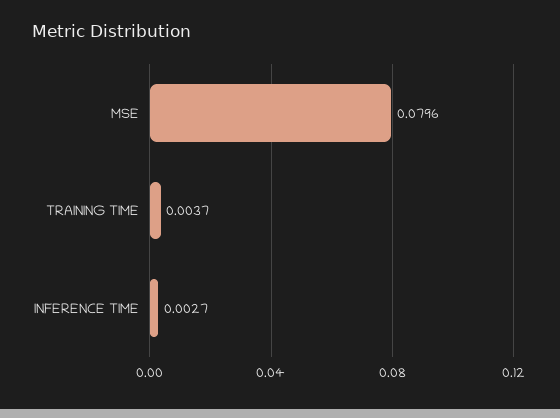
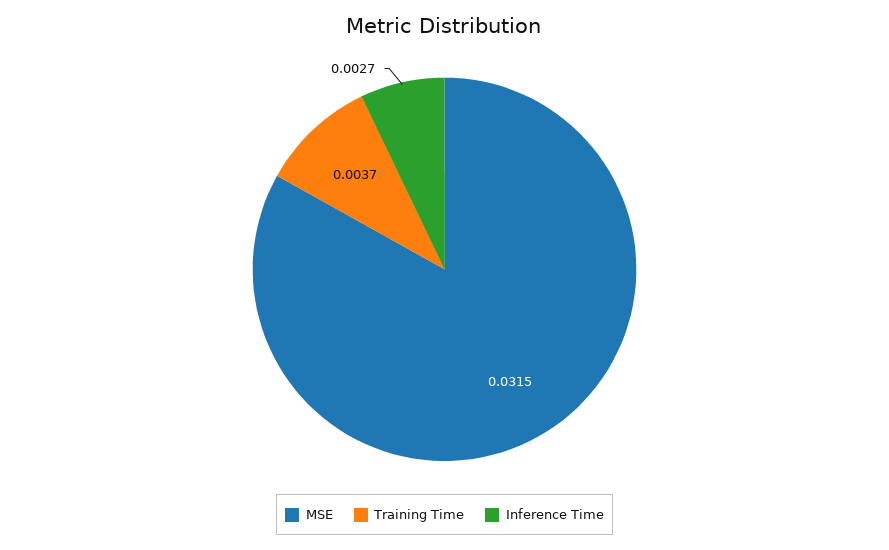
  {
-   "MSE": 0.0796,
+   "MSE": 0.0315,
    "TRAINING TIME": 0.0037,
    "INFERENCE TIME": 0.0027
  }

